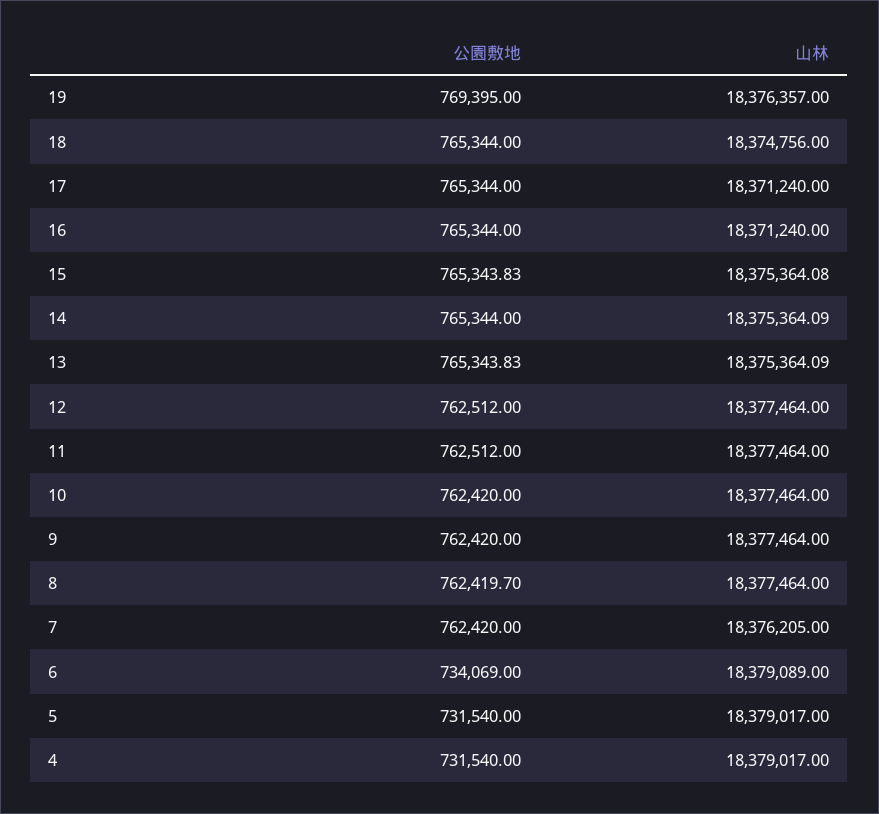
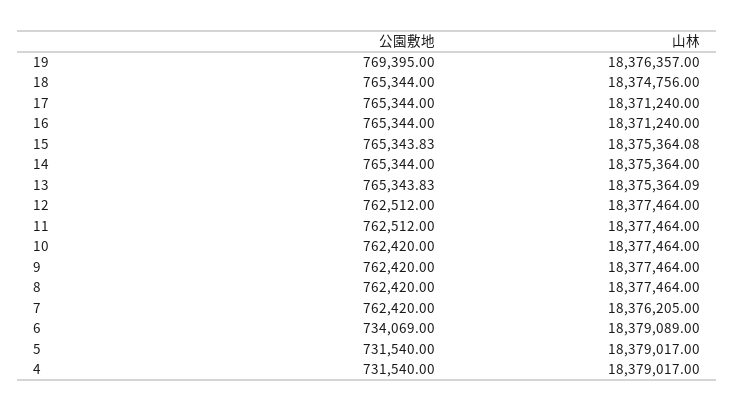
  {
    "公園敷地": {
      "19": 769395,
      "18": 765344,
      "17": 765344,
      "16": 765344,
      "15": 765343.83,
      "14": 765344,
      "13": 765343.83,
      "12": 762512,
      "11": 762512,
      "10": 762420,
      "9": 762420,
-     "8": 762419.7,
+     "8": 762420,
      "7": 762420,
      "6": 734069,
      "5": 731540,
      "4": 731540
    },
    "山林": {
      "19": 18376357,
      "18": 18374756,
      "17": 18371240,
      "16": 18371240,
      "15": 18375364.08,
-     "14": 18375364.09,
+     "14": 18375364,
      "13": 18375364.09,
      "12": 18377464,
      "11": 18377464,
      "10": 18377464,
      "9": 18377464,
      "8": 18377464,
      "7": 18376205,
      "6": 18379089,
      "5": 18379017,
      "4": 18379017
    }
  }

